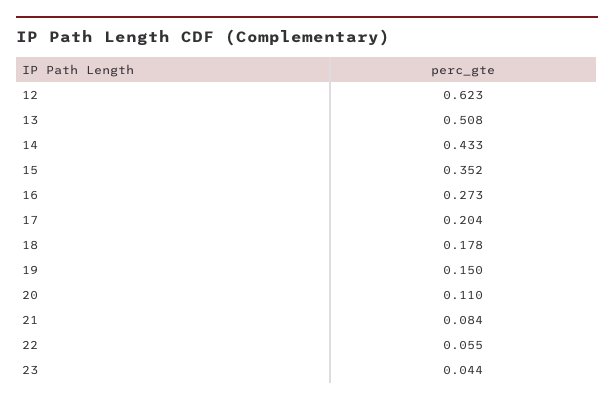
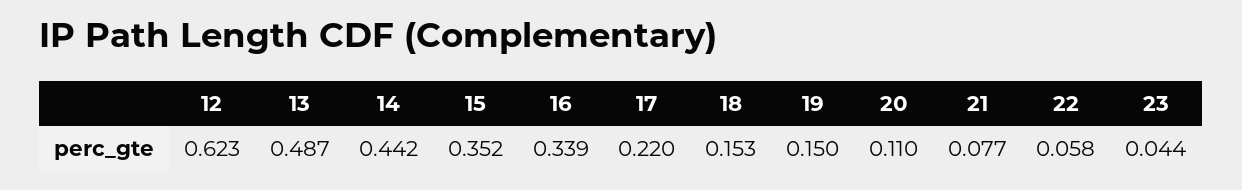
  {
    "12": 0.623,
-   "13": 0.508,
+   "13": 0.487,
-   "14": 0.433,
+   "14": 0.442,
    "15": 0.352,
-   "16": 0.273,
+   "16": 0.339,
-   "17": 0.204,
+   "17": 0.22,
-   "18": 0.178,
+   "18": 0.153,
    "19": 0.15,
    "20": 0.11,
-   "21": 0.084,
+   "21": 0.077,
-   "22": 0.055,
+   "22": 0.058,
    "23": 0.044
  }

